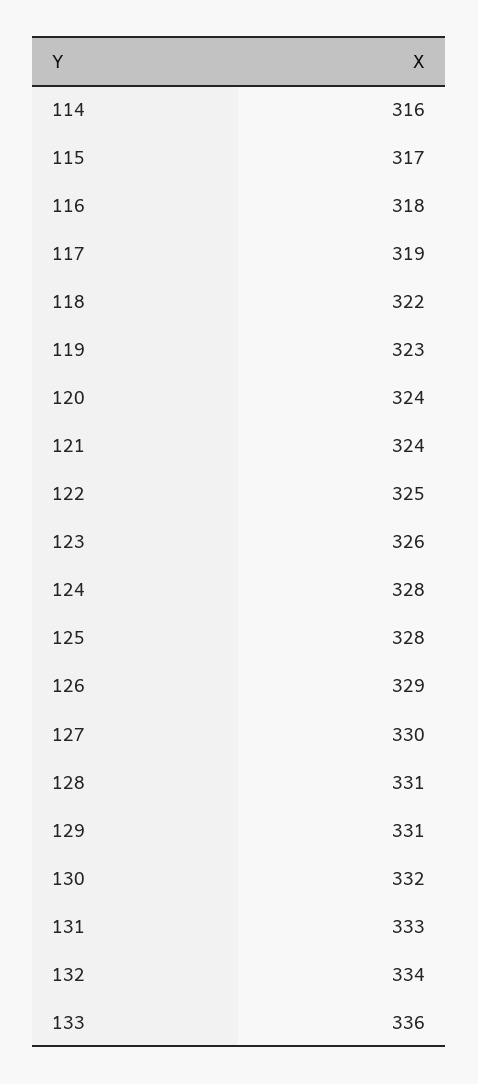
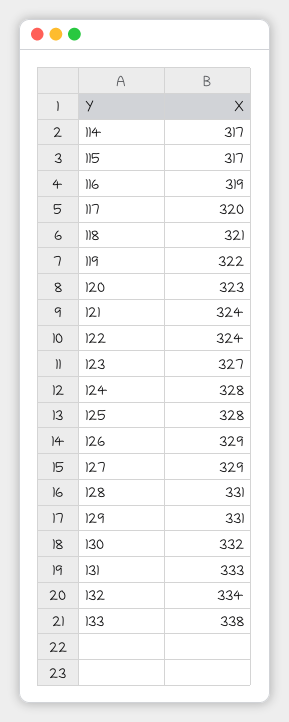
  {
-   "114": 316,
+   "114": 317,
    "115": 317,
-   "116": 318,
+   "116": 319,
-   "117": 319,
+   "117": 320,
-   "118": 322,
+   "118": 321,
-   "119": 323,
+   "119": 322,
-   "120": 324,
+   "120": 323,
    "121": 324,
-   "122": 325,
+   "122": 324,
-   "123": 326,
+   "123": 327,
    "124": 328,
    "125": 328,
    "126": 329,
-   "127": 330,
+   "127": 329,
    "128": 331,
    "129": 331,
    "130": 332,
    "131": 333,
    "132": 334,
-   "133": 336
+   "133": 338
  }

